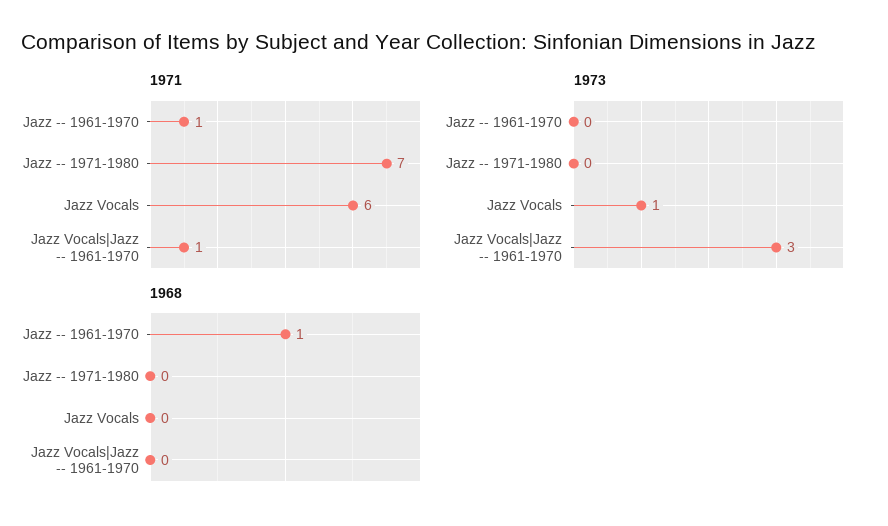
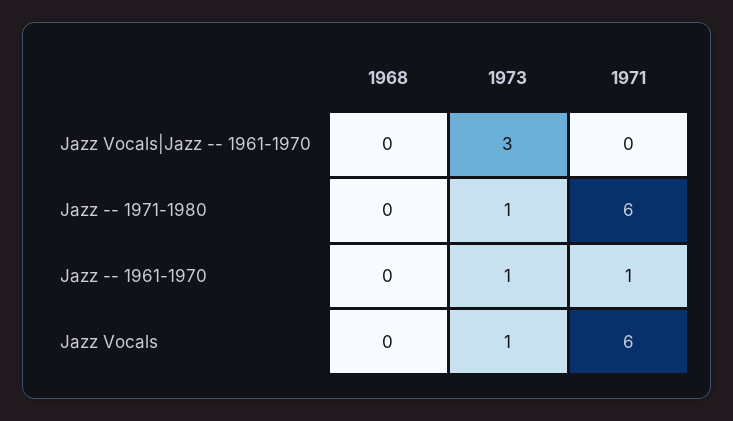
  {
    "1971": {
      "Jazz -- 1961-1970": 1,
-     "Jazz -- 1971-1980": 7,
+     "Jazz -- 1971-1980": 6,
      "Jazz Vocals": 6,
-     "Jazz Vocals|Jazz -- 1961-1970": 1
+     "Jazz Vocals|Jazz -- 1961-1970": 0
    },
    "1973": {
-     "Jazz -- 1961-1970": 0,
+     "Jazz -- 1961-1970": 1,
-     "Jazz -- 1971-1980": 0,
+     "Jazz -- 1971-1980": 1,
      "Jazz Vocals": 1,
      "Jazz Vocals|Jazz -- 1961-1970": 3
    },
    "1968": {
-     "Jazz -- 1961-1970": 1,
+     "Jazz -- 1961-1970": 0,
      "Jazz -- 1971-1980": 0,
      "Jazz Vocals": 0,
      "Jazz Vocals|Jazz -- 1961-1970": 0
    }
  }

